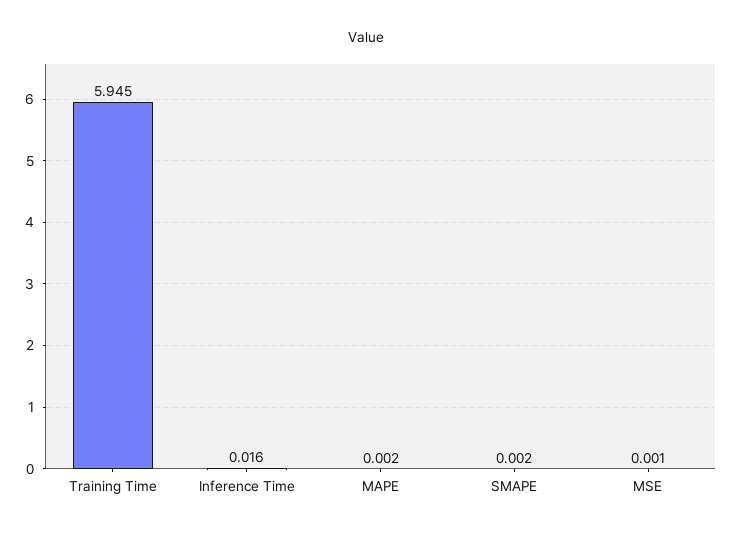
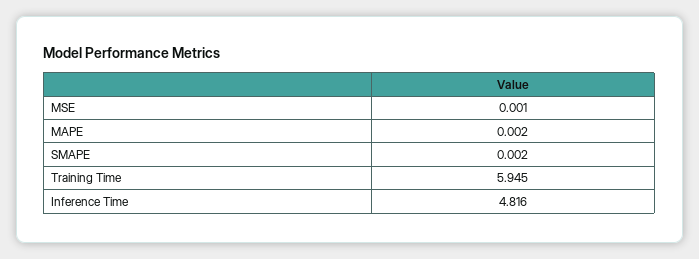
  {
    "Training Time": 5.945,
-   "Inference Time": 0.016,
+   "Inference Time": 4.816,
    "MAPE": 0.002,
    "SMAPE": 0.002,
    "MSE": 0.001
  }

